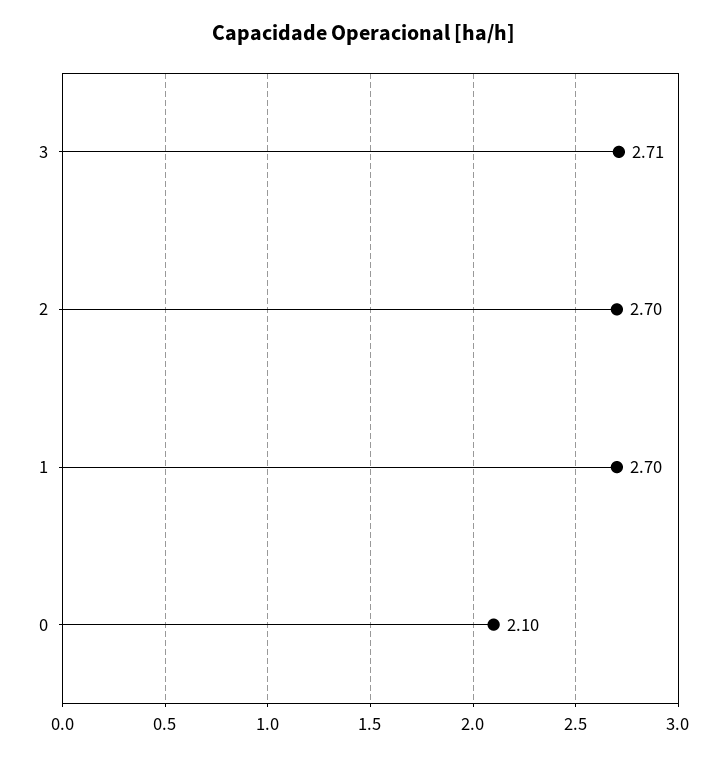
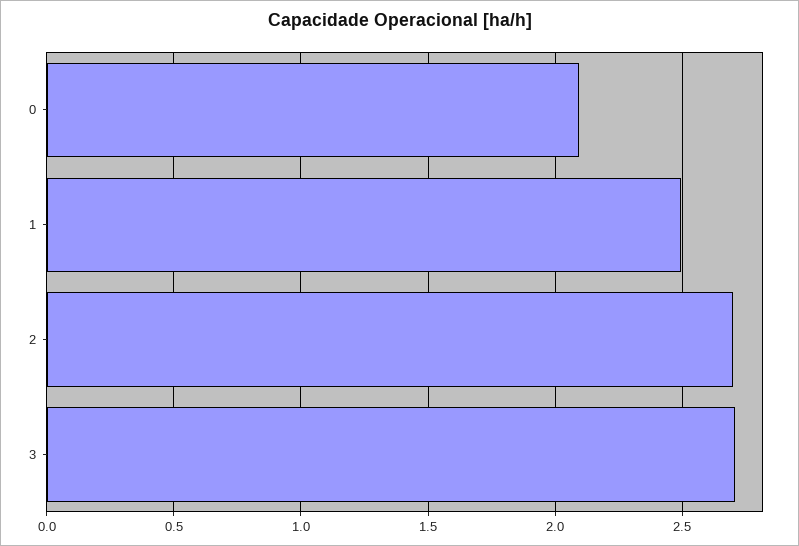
  {
    "3": 2.71,
    "2": 2.7,
-   "1": 2.7,
+   "1": 2.5,
    "0": 2.1
  }

